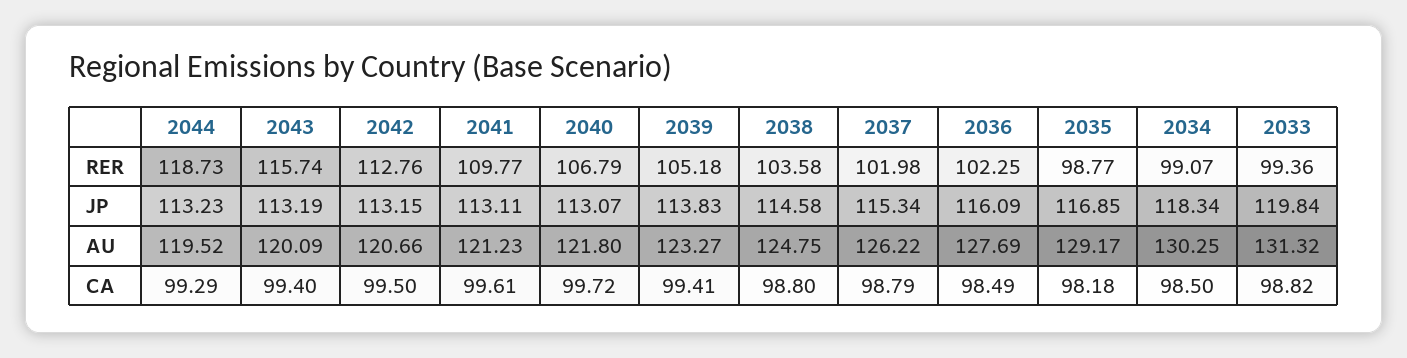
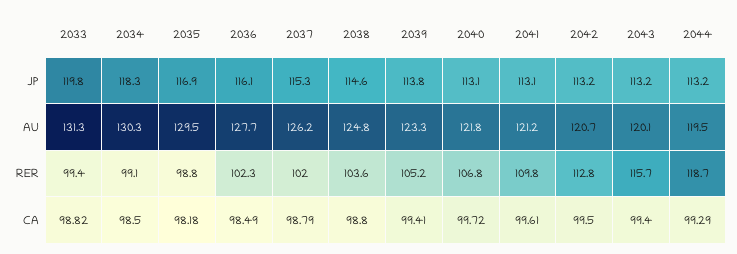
  {
    "2044": {
      "RER": 118.73,
      "JP": 113.23,
      "AU": 119.52,
      "CA": 99.29
    },
    "2043": {
      "RER": 115.74,
      "JP": 113.19,
      "AU": 120.09,
      "CA": 99.4
    },
    "2042": {
      "RER": 112.76,
      "JP": 113.15,
      "AU": 120.66,
      "CA": 99.5
    },
    "2041": {
      "RER": 109.77,
      "JP": 113.11,
      "AU": 121.23,
      "CA": 99.61
    },
    "2040": {
      "RER": 106.79,
      "JP": 113.07,
      "AU": 121.8,
      "CA": 99.72
    },
    "2039": {
      "RER": 105.18,
      "JP": 113.83,
      "AU": 123.27,
      "CA": 99.41
    },
    "2038": {
      "RER": 103.58,
      "JP": 114.58,
      "AU": 124.75,
      "CA": 98.8
    },
    "2037": {
      "RER": 101.98,
      "JP": 115.34,
      "AU": 126.22,
      "CA": 98.79
    },
    "2036": {
      "RER": 102.25,
      "JP": 116.09,
      "AU": 127.69,
      "CA": 98.49
    },
    "2035": {
      "RER": 98.77,
      "JP": 116.85,
-     "AU": 129.17,
+     "AU": 129.5,
      "CA": 98.18
    },
    "2034": {
      "RER": 99.07,
      "JP": 118.34,
      "AU": 130.25,
      "CA": 98.5
    },
    "2033": {
      "RER": 99.36,
      "JP": 119.84,
      "AU": 131.32,
      "CA": 98.82
    }
  }

